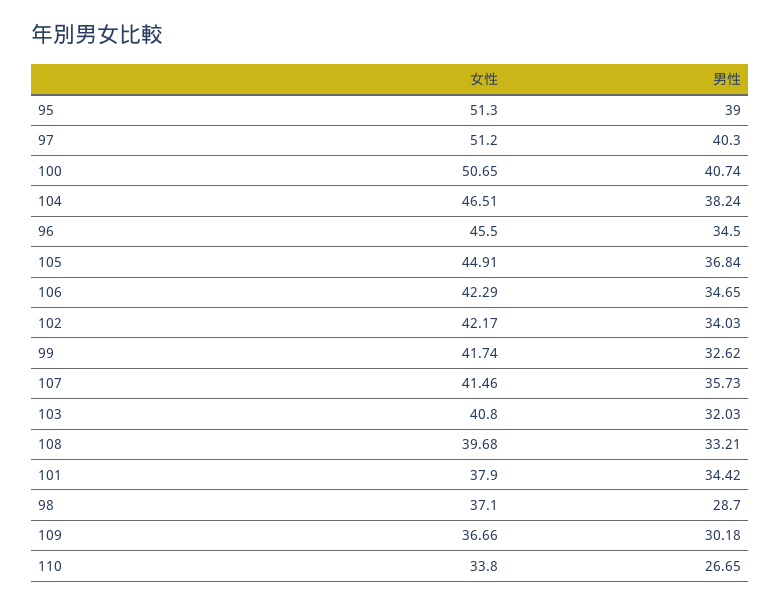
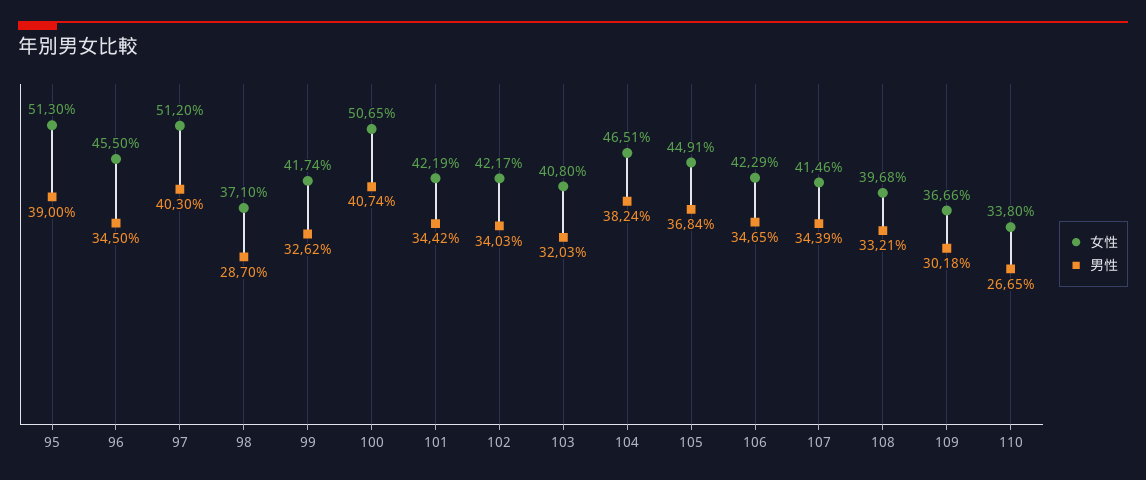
  {
    "女性": {
      "95": 51.3,
      "97": 51.2,
      "100": 50.65,
      "104": 46.51,
      "96": 45.5,
      "105": 44.91,
      "106": 42.29,
      "102": 42.17,
      "99": 41.74,
      "107": 41.46,
      "103": 40.8,
      "108": 39.68,
-     "101": 37.9,
+     "101": 42.19,
      "98": 37.1,
      "109": 36.66,
      "110": 33.8
    },
    "男性": {
      "95": 39,
      "97": 40.3,
      "100": 40.74,
      "104": 38.24,
      "96": 34.5,
      "105": 36.84,
      "106": 34.65,
      "102": 34.03,
      "99": 32.62,
-     "107": 35.73,
+     "107": 34.39,
      "103": 32.03,
      "108": 33.21,
      "101": 34.42,
      "98": 28.7,
      "109": 30.18,
      "110": 26.65
    }
  }

